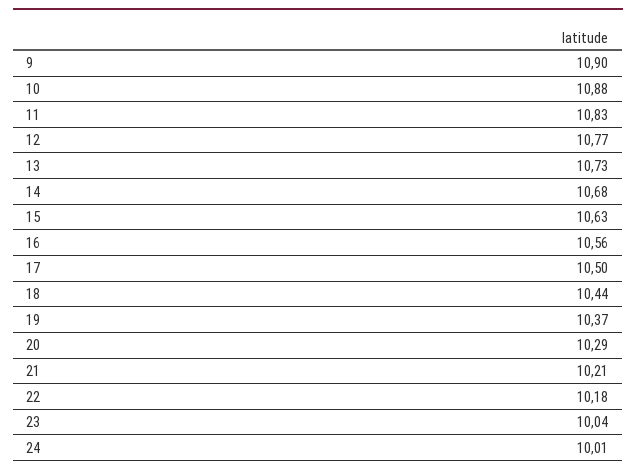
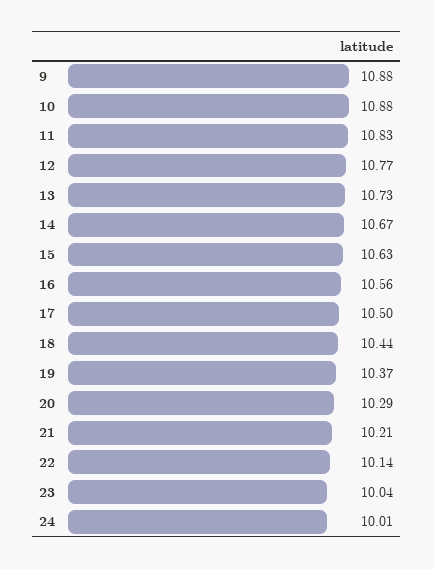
  {
-   "9": 10.9,
+   "9": 10.88,
    "10": 10.88,
    "11": 10.83,
    "12": 10.77,
    "13": 10.73,
-   "14": 10.68,
+   "14": 10.67,
    "15": 10.63,
    "16": 10.56,
    "17": 10.5,
    "18": 10.44,
    "19": 10.37,
    "20": 10.29,
    "21": 10.21,
-   "22": 10.18,
+   "22": 10.14,
    "23": 10.04,
    "24": 10.01
  }

